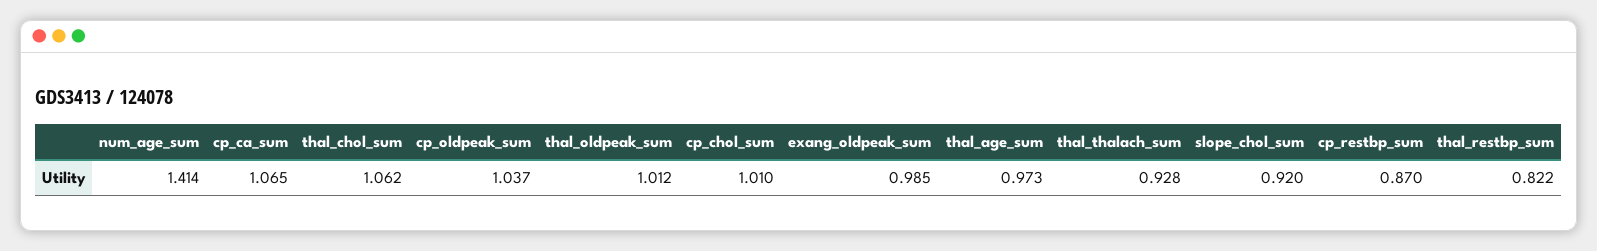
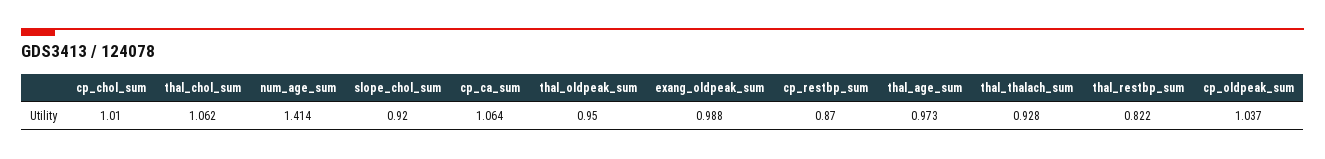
  {
    "num_age_sum": 1.414,
-   "cp_ca_sum": 1.065,
+   "cp_ca_sum": 1.064,
    "thal_chol_sum": 1.062,
    "cp_oldpeak_sum": 1.037,
-   "thal_oldpeak_sum": 1.012,
+   "thal_oldpeak_sum": 0.95,
    "cp_chol_sum": 1.01,
-   "exang_oldpeak_sum": 0.985,
+   "exang_oldpeak_sum": 0.988,
    "thal_age_sum": 0.973,
    "thal_thalach_sum": 0.928,
    "slope_chol_sum": 0.92,
    "cp_restbp_sum": 0.87,
    "thal_restbp_sum": 0.822
  }

